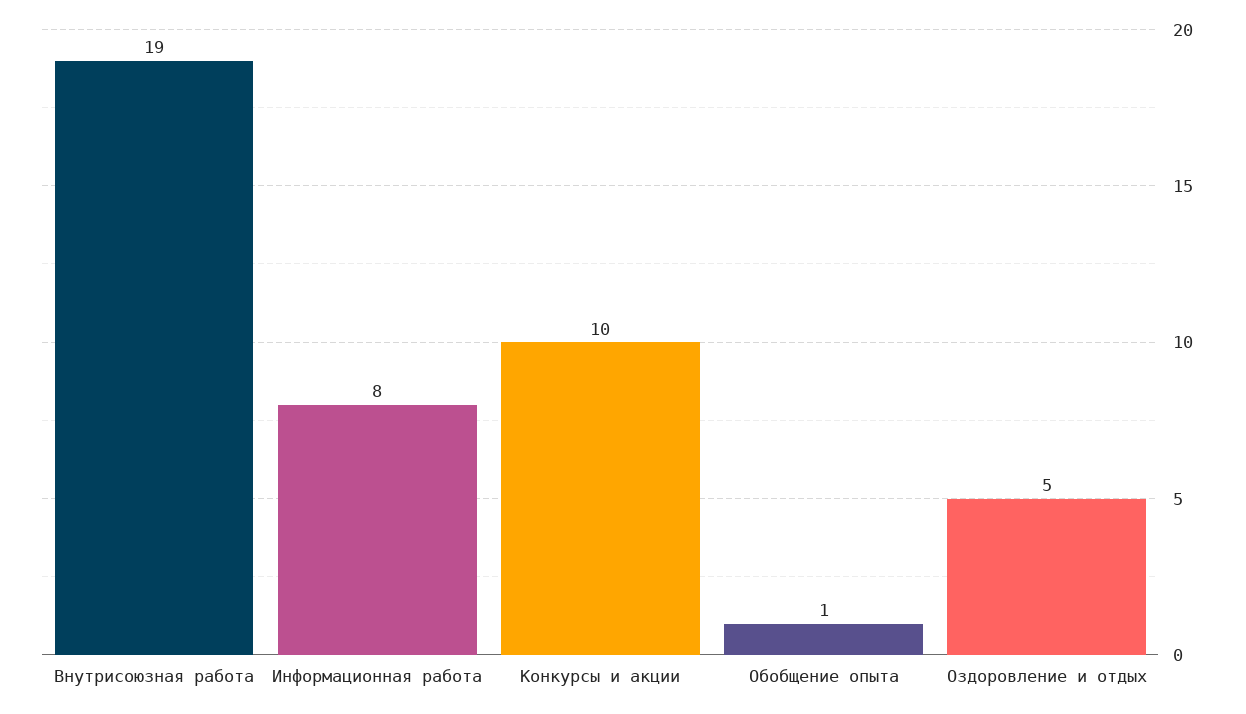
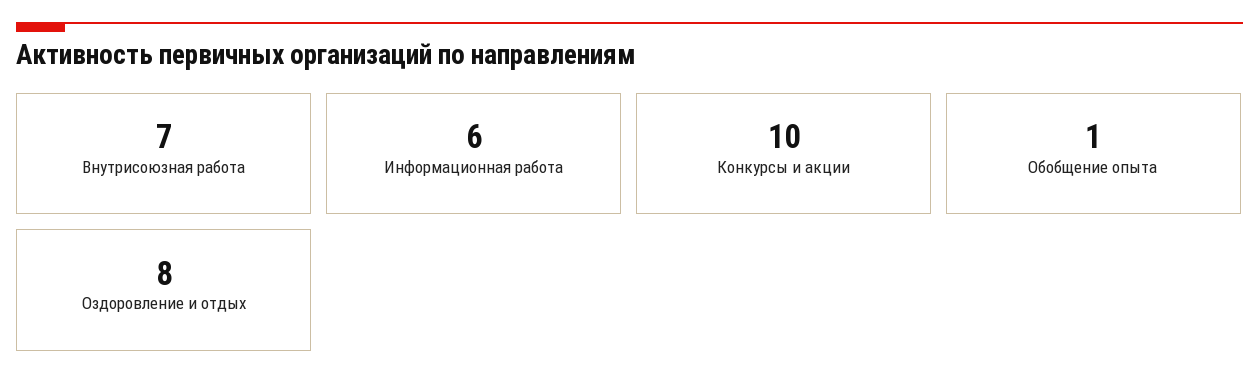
  {
-   "Внутрисоюзная работа": 19,
+   "Внутрисоюзная работа": 7,
-   "Информационная работа": 8,
+   "Информационная работа": 6,
    "Конкурсы и акции": 10,
    "Обобщение опыта": 1,
-   "Оздоровление и отдых": 5
+   "Оздоровление и отдых": 8
  }

